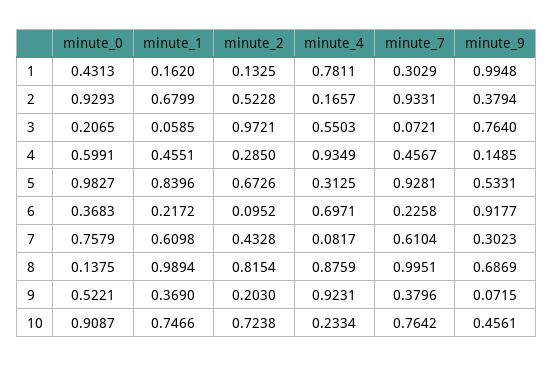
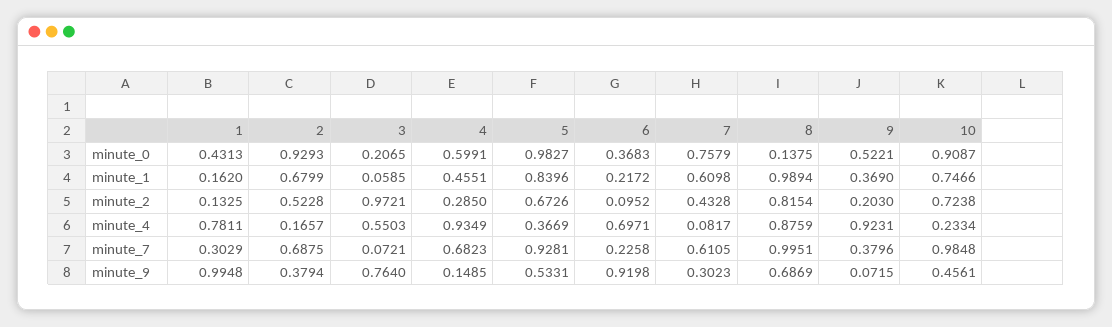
  {
    "minute_0": {
      "1": 0.4313,
      "2": 0.9293,
      "3": 0.2065,
      "4": 0.5991,
      "5": 0.9827,
      "6": 0.3683,
      "7": 0.7579,
      "8": 0.1375,
      "9": 0.5221,
      "10": 0.9087
    },
    "minute_1": {
      "1": 0.162,
      "2": 0.6799,
      "3": 0.0585,
      "4": 0.4551,
      "5": 0.8396,
      "6": 0.2172,
      "7": 0.6098,
      "8": 0.9894,
      "9": 0.369,
      "10": 0.7466
    },
    "minute_2": {
      "1": 0.1325,
      "2": 0.5228,
      "3": 0.9721,
      "4": 0.285,
      "5": 0.6726,
      "6": 0.0952,
      "7": 0.4328,
      "8": 0.8154,
      "9": 0.203,
      "10": 0.7238
    },
    "minute_4": {
      "1": 0.7811,
      "2": 0.1657,
      "3": 0.5503,
      "4": 0.9349,
-     "5": 0.3125,
+     "5": 0.3669,
      "6": 0.6971,
      "7": 0.0817,
      "8": 0.8759,
      "9": 0.9231,
      "10": 0.2334
    },
    "minute_7": {
      "1": 0.3029,
-     "2": 0.9331,
+     "2": 0.6875,
      "3": 0.0721,
-     "4": 0.4567,
+     "4": 0.6823,
      "5": 0.9281,
      "6": 0.2258,
-     "7": 0.6104,
+     "7": 0.6105,
      "8": 0.9951,
      "9": 0.3796,
-     "10": 0.7642
+     "10": 0.9848
    },
    "minute_9": {
      "1": 0.9948,
      "2": 0.3794,
      "3": 0.764,
      "4": 0.1485,
      "5": 0.5331,
-     "6": 0.9177,
+     "6": 0.9198,
      "7": 0.3023,
      "8": 0.6869,
      "9": 0.0715,
      "10": 0.4561
    }
  }

